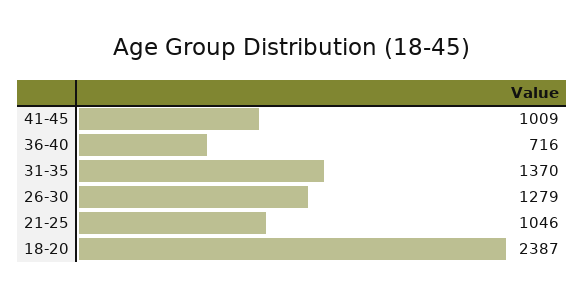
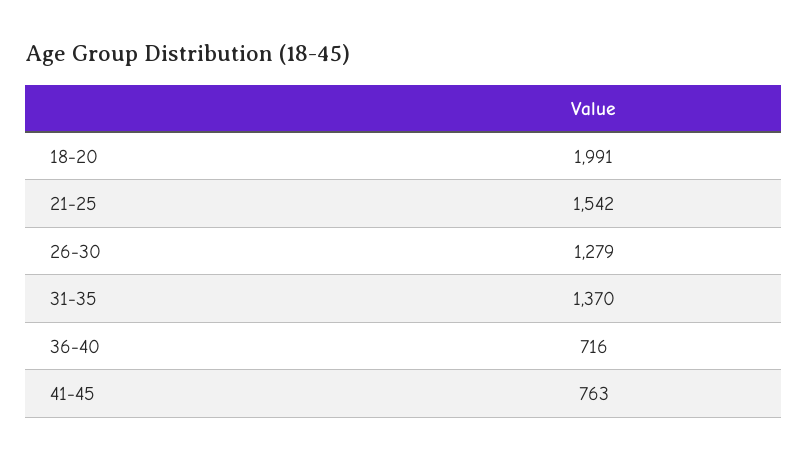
  {
-   "41-45": 1009,
+   "41-45": 763,
    "36-40": 716,
    "31-35": 1370,
    "26-30": 1279,
-   "21-25": 1046,
+   "21-25": 1542,
-   "18-20": 2387
+   "18-20": 1991
  }

